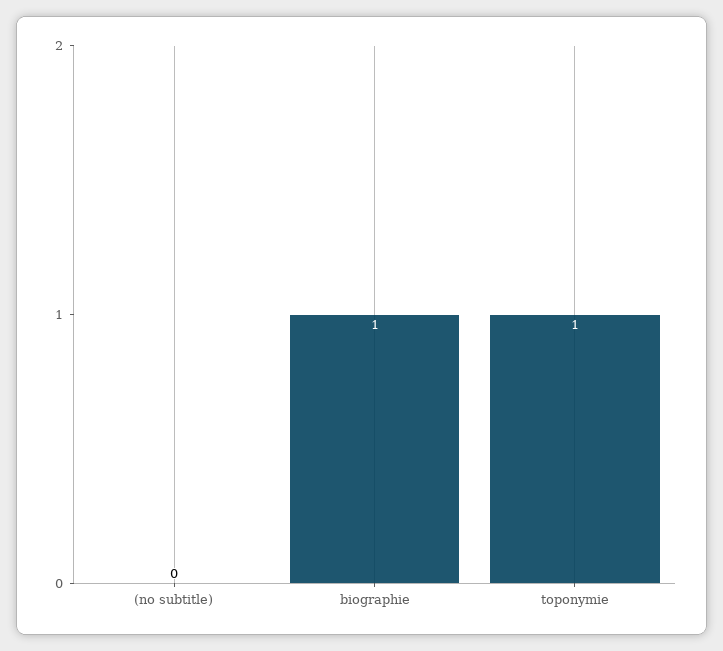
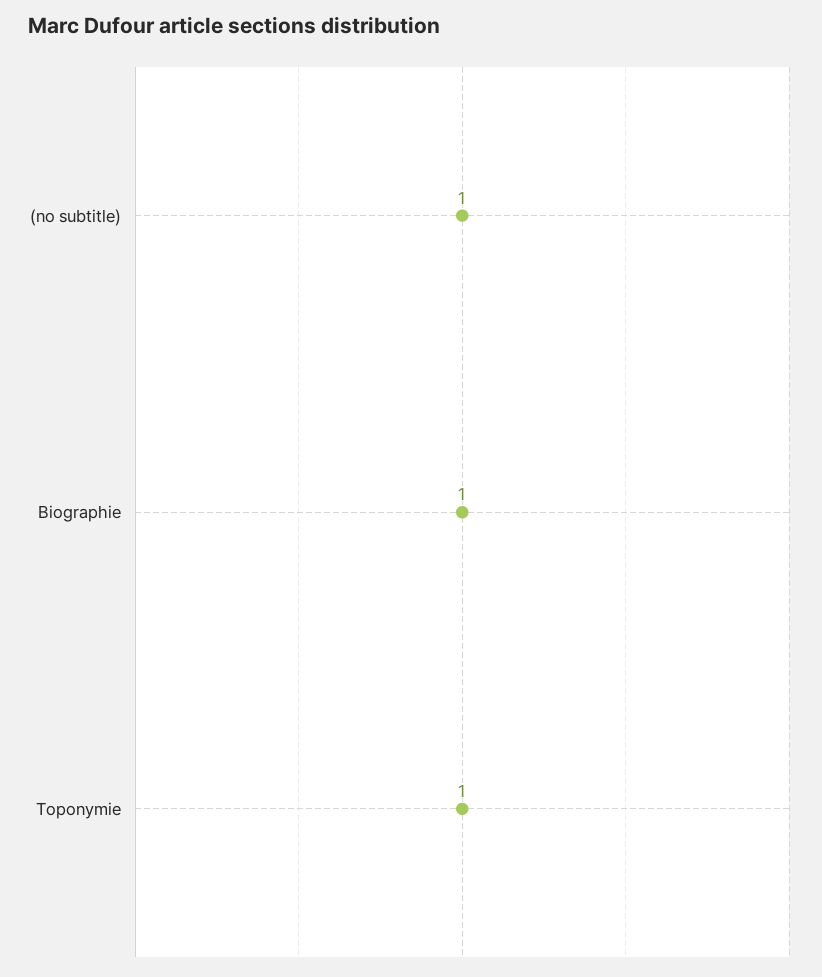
  {
-   "(no subtitle)": 0,
+   "(no subtitle)": 1,
    "biographie": 1,
    "toponymie": 1
  }

